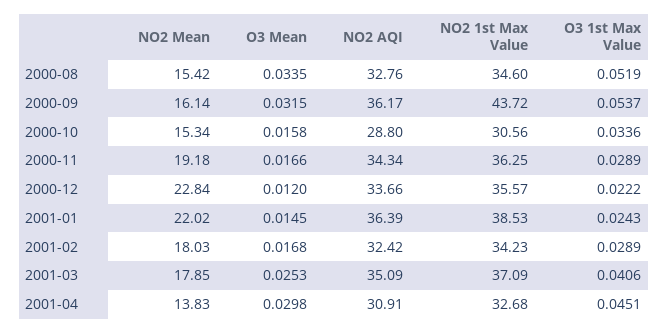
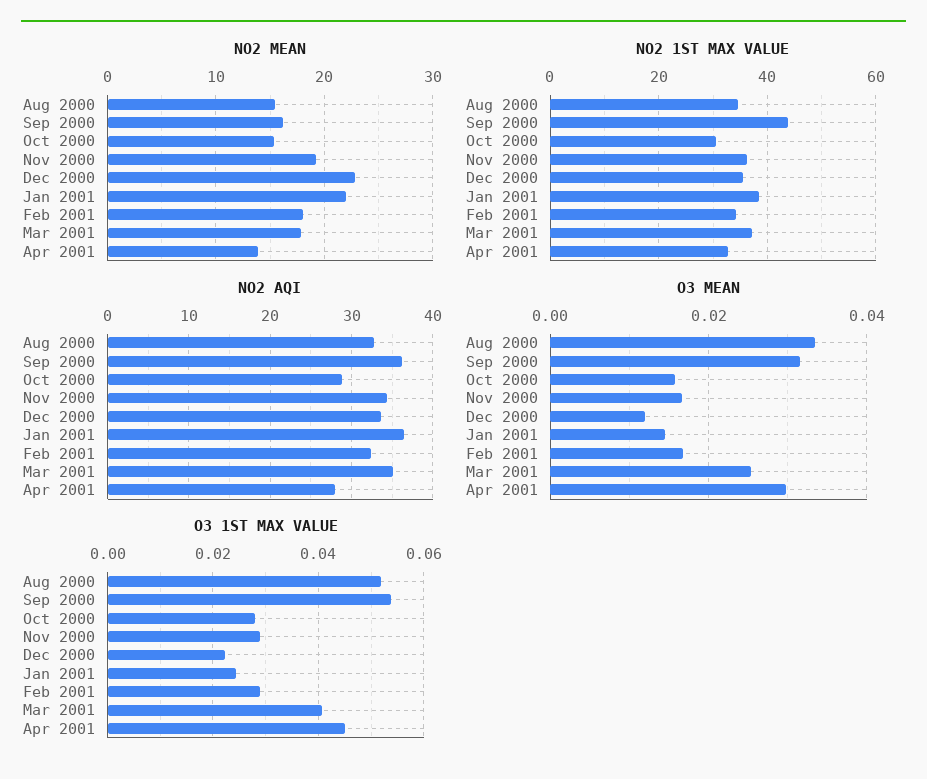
  {
    "NO2 Mean": {
      "2000-08": 15.42,
      "2000-09": 16.14,
      "2000-10": 15.34,
      "2000-11": 19.18,
      "2000-12": 22.84,
      "2001-01": 22.02,
      "2001-02": 18.03,
      "2001-03": 17.85,
      "2001-04": 13.83
    },
    "O3 Mean": {
      "2000-08": 0.0335,
      "2000-09": 0.0315,
      "2000-10": 0.0158,
      "2000-11": 0.0166,
      "2000-12": 0.012,
      "2001-01": 0.0145,
      "2001-02": 0.0168,
      "2001-03": 0.0253,
      "2001-04": 0.0298
    },
    "NO2 AQI": {
      "2000-08": 32.76,
      "2000-09": 36.17,
      "2000-10": 28.8,
      "2000-11": 34.34,
      "2000-12": 33.66,
      "2001-01": 36.39,
      "2001-02": 32.42,
      "2001-03": 35.09,
-     "2001-04": 30.91
+     "2001-04": 28
    },
    "NO2 1st Max Value": {
      "2000-08": 34.6,
      "2000-09": 43.72,
      "2000-10": 30.56,
      "2000-11": 36.25,
      "2000-12": 35.57,
      "2001-01": 38.53,
      "2001-02": 34.23,
      "2001-03": 37.09,
      "2001-04": 32.68
    },
    "O3 1st Max Value": {
      "2000-08": 0.0519,
      "2000-09": 0.0537,
-     "2000-10": 0.0336,
+     "2000-10": 0.028,
      "2000-11": 0.0289,
      "2000-12": 0.0222,
      "2001-01": 0.0243,
      "2001-02": 0.0289,
      "2001-03": 0.0406,
      "2001-04": 0.0451
    }
  }

